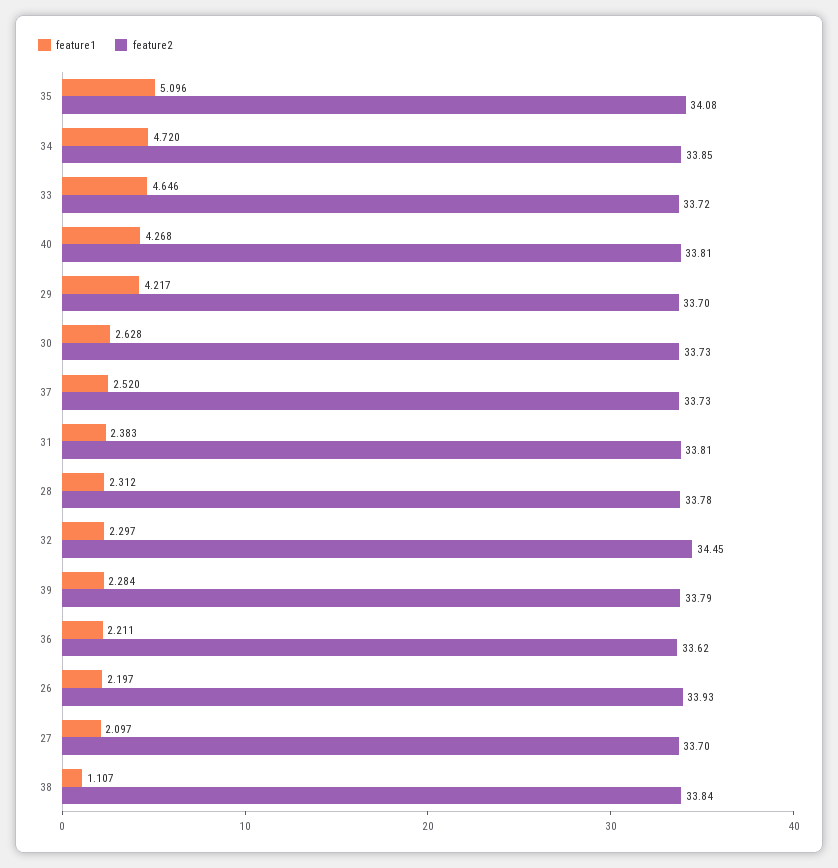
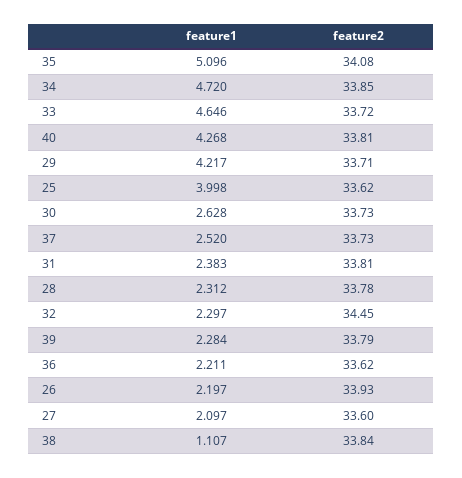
  {
    "feature1": {
      "35": 5.096,
      "34": 4.72,
      "33": 4.646,
      "40": 4.268,
      "29": 4.217,
      "30": 2.628,
      "37": 2.52,
      "31": 2.383,
      "28": 2.312,
      "32": 2.297,
      "39": 2.284,
      "36": 2.211,
      "26": 2.197,
      "27": 2.097,
-     "38": 1.107
+     "38": 1.107,
+     "25": 3.998
    },
    "feature2": {
      "35": 34.08,
      "34": 33.85,
      "33": 33.72,
      "40": 33.81,
-     "29": 33.7,
+     "29": 33.71,
      "30": 33.73,
      "37": 33.73,
      "31": 33.81,
      "28": 33.78,
      "32": 34.45,
      "39": 33.79,
      "36": 33.62,
      "26": 33.93,
-     "27": 33.7,
+     "27": 33.6,
-     "38": 33.84
+     "38": 33.84,
+     "25": 33.62
    }
  }

